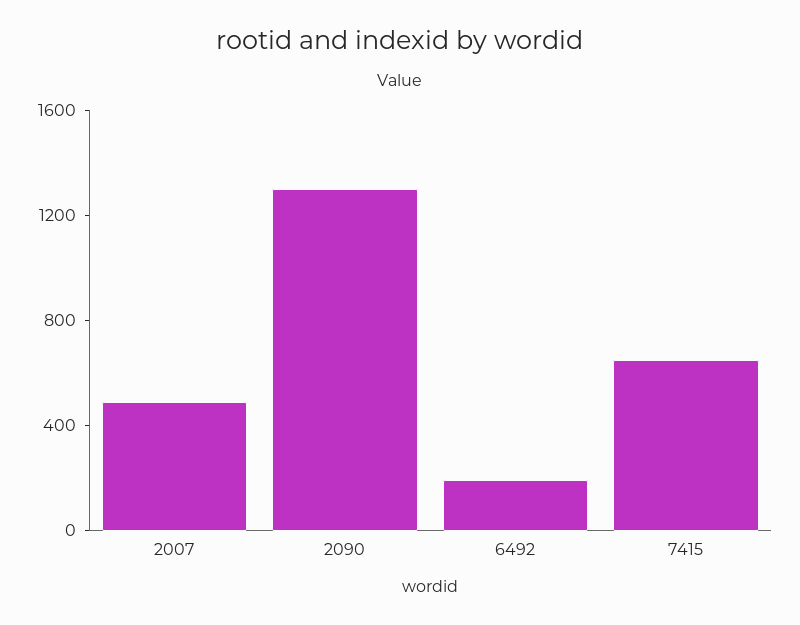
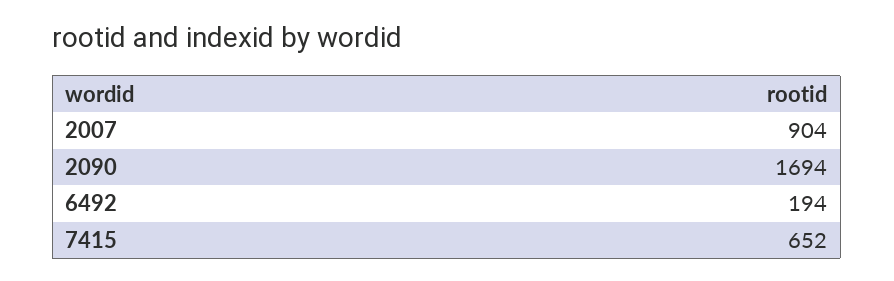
  {
-   "2007": 500,
+   "2007": 904,
-   "2090": 1300,
+   "2090": 1694,
    "6492": 194,
    "7415": 652
  }

